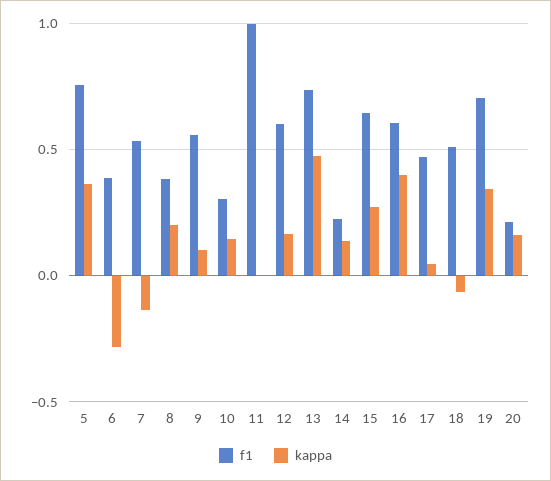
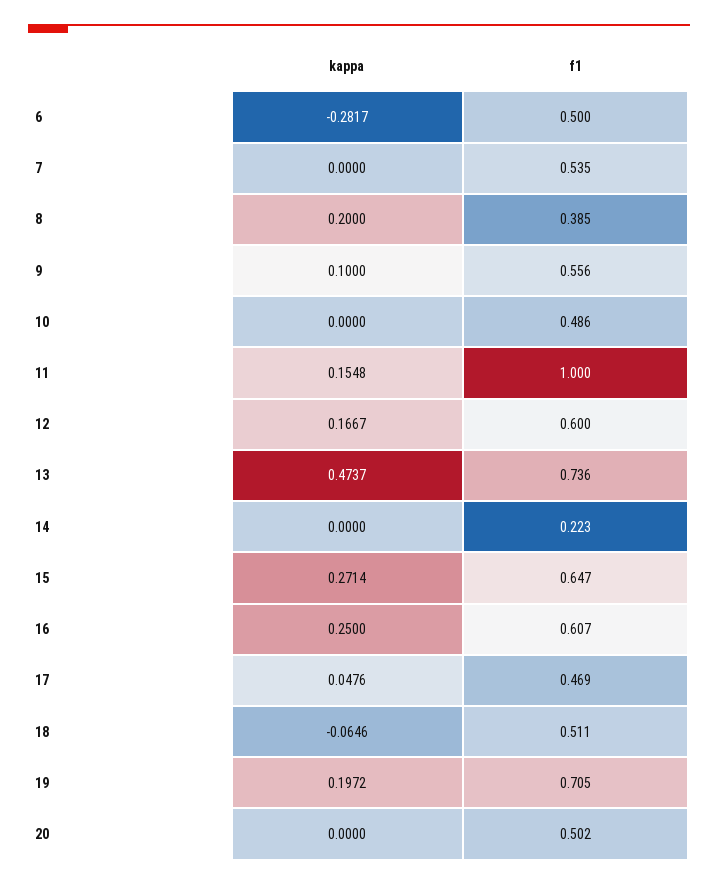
  {
    "f1": {
-     "5": 0.75,
-     "6": 0.4,
+     "6": 0.5,
      "7": 0.535,
      "8": 0.385,
      "9": 0.556,
-     "10": 0.3,
+     "10": 0.486,
      "11": 1,
      "12": 0.6,
      "13": 0.736,
      "14": 0.223,
      "15": 0.647,
      "16": 0.607,
      "17": 0.469,
      "18": 0.511,
      "19": 0.705,
-     "20": 0.2
+     "20": 0.502
    },
    "kappa": {
-     "5": 0.35,
      "6": -0.2817,
-     "7": -0.15,
+     "7": 0,
      "8": 0.2,
      "9": 0.1,
-     "10": 0.15,
+     "10": 0,
-     "11": 0,
+     "11": 0.1548,
      "12": 0.1667,
      "13": 0.4737,
-     "14": 0.15,
+     "14": 0,
      "15": 0.2714,
-     "16": 0.4,
+     "16": 0.25,
      "17": 0.0476,
      "18": -0.0646,
-     "19": 0.35,
+     "19": 0.1972,
-     "20": 0.15
+     "20": 0
    }
  }

